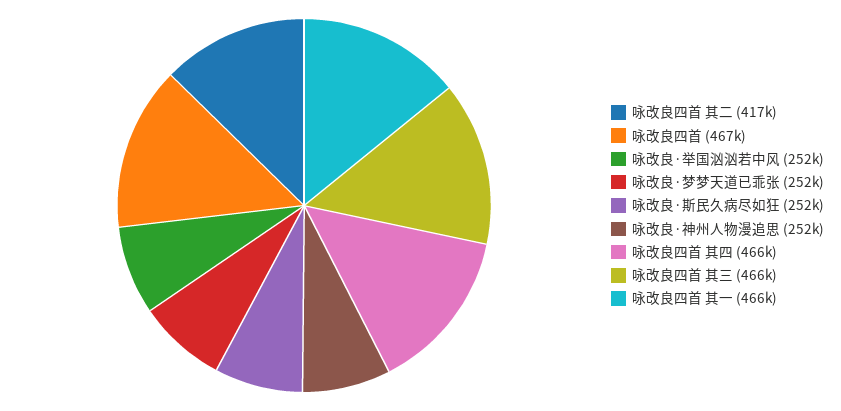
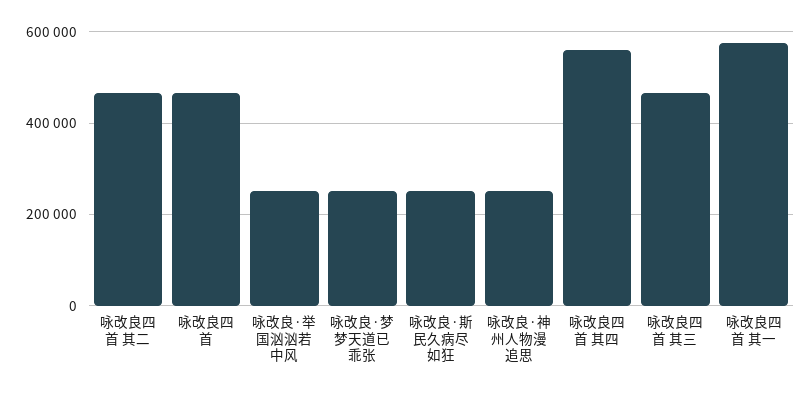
  {
-   "咏改良四首 其二": 417000,
+   "咏改良四首 其二": 460000,
    "咏改良四首": 467000,
    "咏改良·举国汹汹若中风": 252000,
    "咏改良·梦梦天道已乖张": 252000,
    "咏改良·斯民久病尽如狂": 252000,
    "咏改良·神州人物漫追思": 252000,
-   "咏改良四首 其四": 466000,
+   "咏改良四首 其四": 560000,
    "咏改良四首 其三": 466000,
-   "咏改良四首 其一": 466000
+   "咏改良四首 其一": 580000
  }

